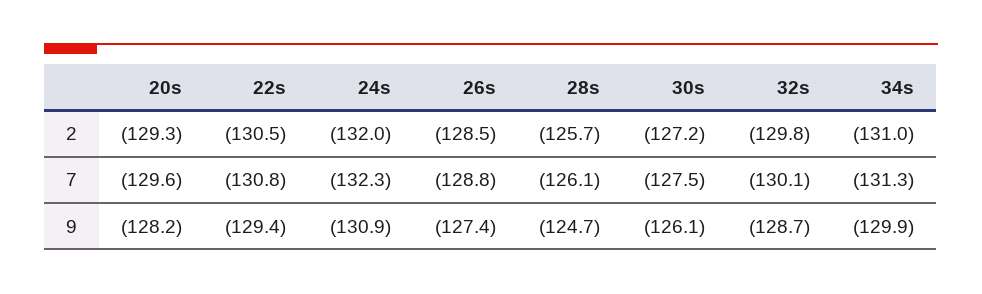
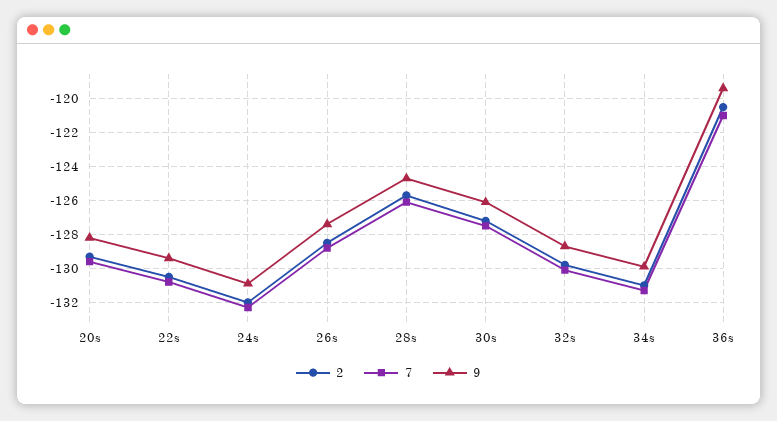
  {
    "2": {
      "20s": -129.3,
      "22s": -130.5,
      "24s": -132,
      "26s": -128.5,
      "28s": -125.7,
      "30s": -127.2,
      "32s": -129.8,
-     "34s": -131
+     "34s": -131,
+     "36s": -120.5
    },
    "7": {
      "20s": -129.6,
      "22s": -130.8,
      "24s": -132.3,
      "26s": -128.8,
      "28s": -126.1,
      "30s": -127.5,
      "32s": -130.1,
-     "34s": -131.3
+     "34s": -131.3,
+     "36s": -121
    },
    "9": {
      "20s": -128.2,
      "22s": -129.4,
      "24s": -130.9,
      "26s": -127.4,
      "28s": -124.7,
      "30s": -126.1,
      "32s": -128.7,
-     "34s": -129.9
+     "34s": -129.9,
+     "36s": -119.5
    }
  }

